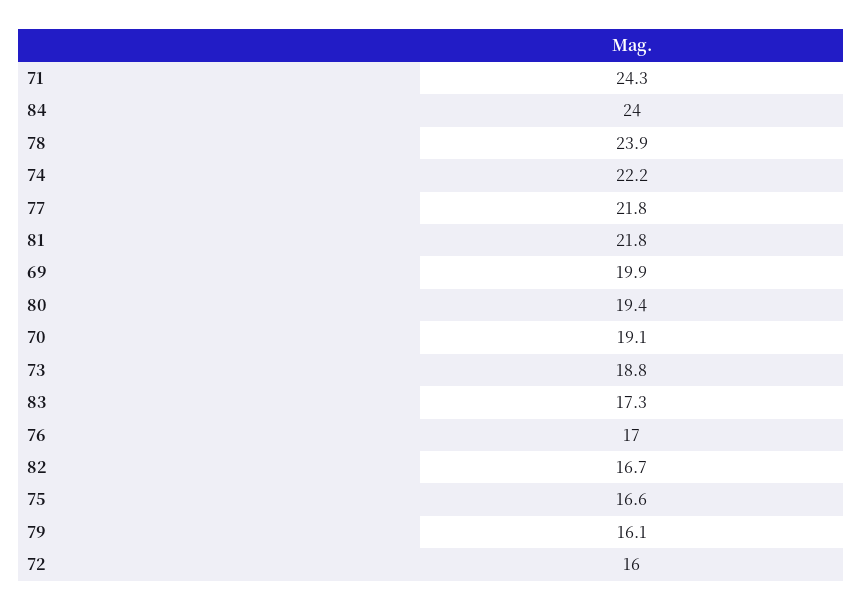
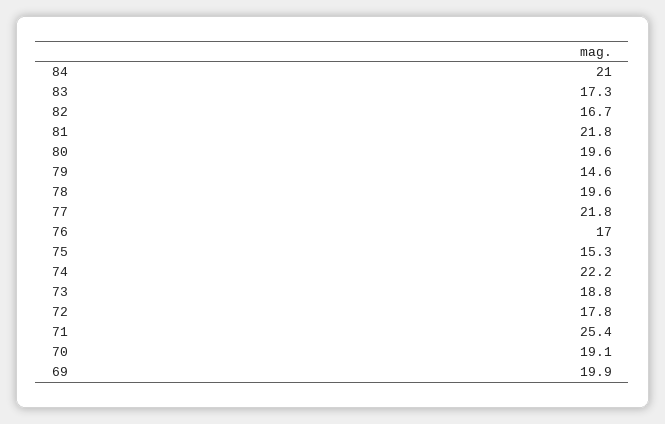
  {
-   "71": 24.3,
+   "71": 25.4,
-   "84": 24,
+   "84": 21,
-   "78": 23.9,
+   "78": 19.6,
    "74": 22.2,
    "77": 21.8,
    "81": 21.8,
    "69": 19.9,
-   "80": 19.4,
+   "80": 19.6,
    "70": 19.1,
    "73": 18.8,
    "83": 17.3,
    "76": 17,
    "82": 16.7,
-   "75": 16.6,
+   "75": 15.3,
-   "79": 16.1,
+   "79": 14.6,
-   "72": 16
+   "72": 17.8
  }

